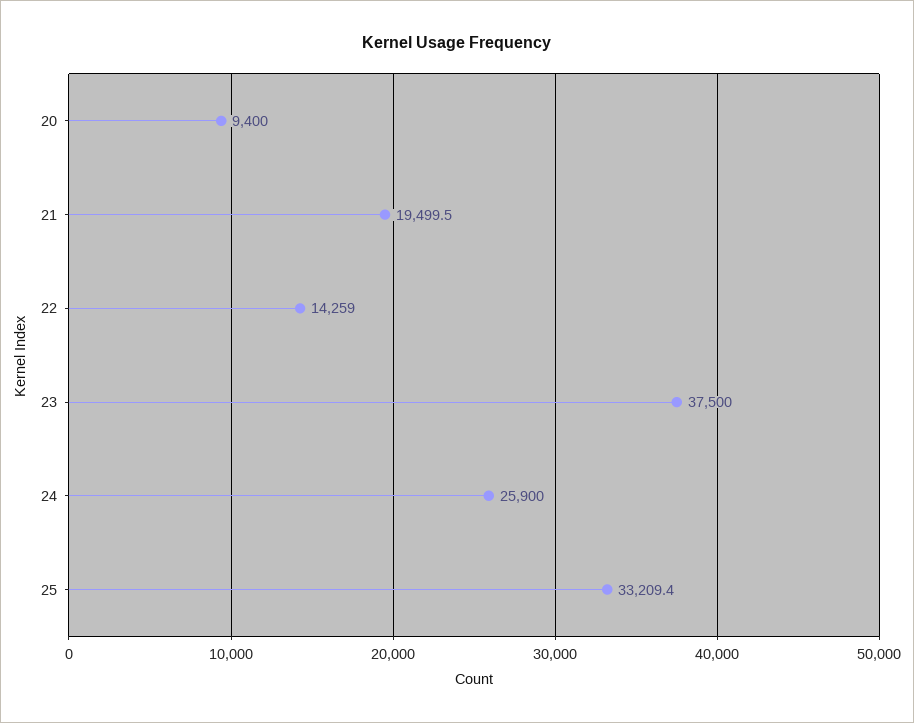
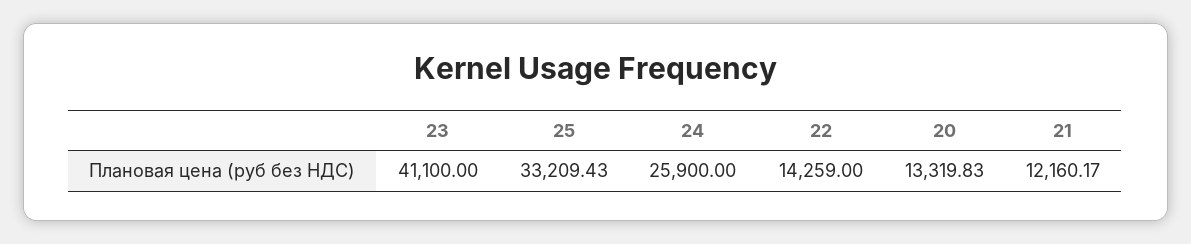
  {
-   "20": 9400,
+   "20": 13319.83,
-   "21": 19499.5,
+   "21": 12160.17,
    "22": 14259,
-   "23": 37500,
+   "23": 41100,
    "24": 25900,
    "25": 33209.43
  }

